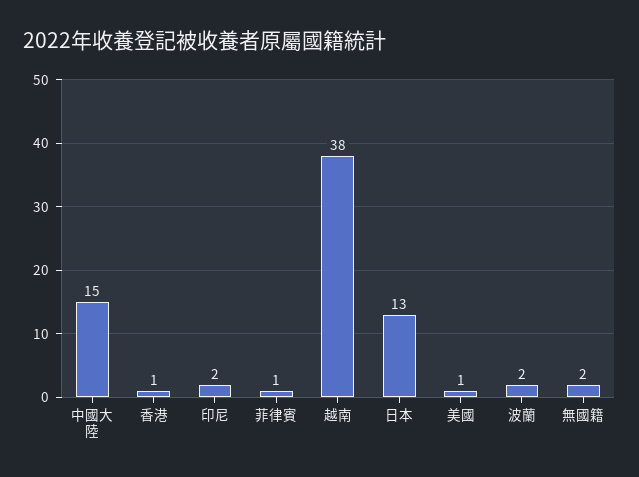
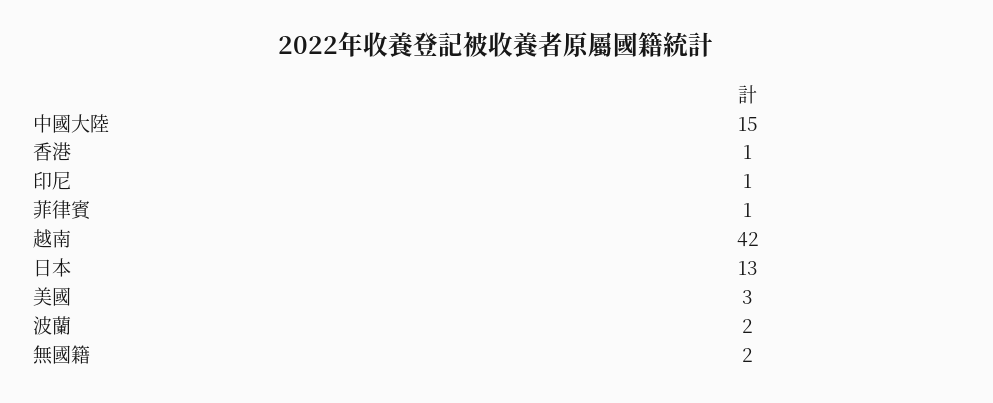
  {
    "中國大陸": 15,
    "香港": 1,
-   "印尼": 2,
+   "印尼": 1,
    "菲律賓": 1,
-   "越南": 38,
+   "越南": 42,
    "日本": 13,
-   "美國": 1,
+   "美國": 3,
    "波蘭": 2,
    "無國籍": 2
  }

